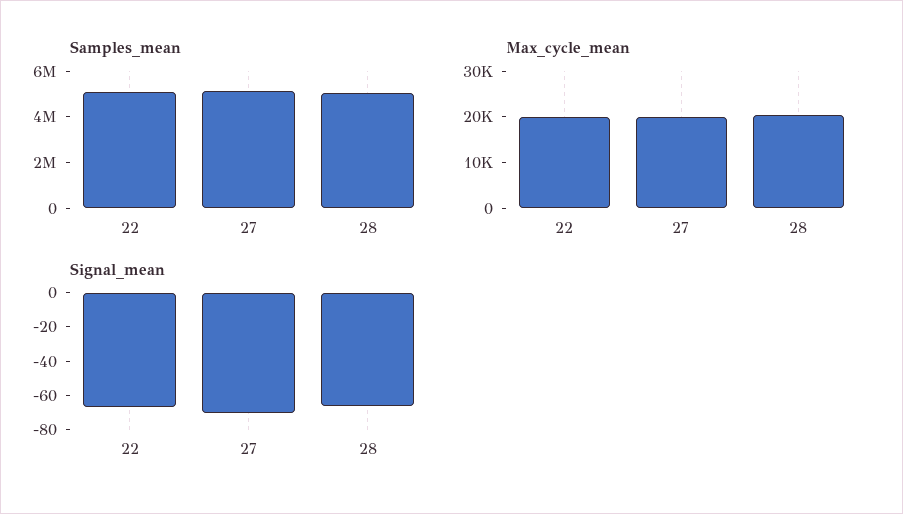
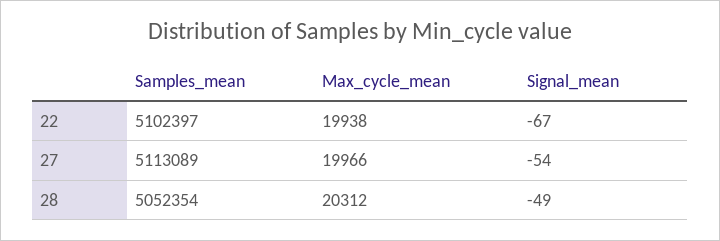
  {
    "Samples_mean": {
      "22": 5102397,
      "27": 5113089,
      "28": 5052354
    },
    "Max_cycle_mean": {
      "22": 19938,
      "27": 19966,
      "28": 20312
    },
    "Signal_mean": {
      "22": -67,
-     "27": -70,
+     "27": -54,
-     "28": -65
+     "28": -49
    }
  }

